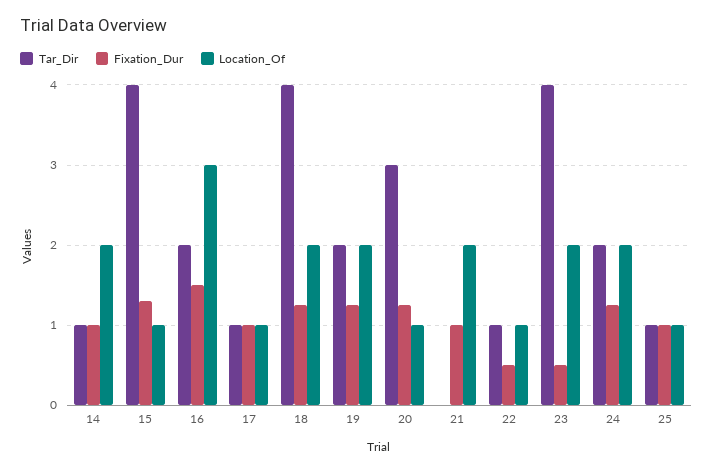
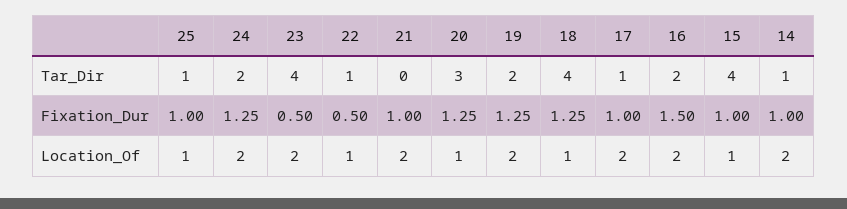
  {
    "Tar_Dir": {
      "14": 1,
      "15": 4,
      "16": 2,
      "17": 1,
      "18": 4,
      "19": 2,
      "20": 3,
      "21": 0,
      "22": 1,
      "23": 4,
      "24": 2,
      "25": 1
    },
    "Fixation_Dur": {
      "14": 1,
-     "15": 1.3,
+     "15": 1,
      "16": 1.5,
      "17": 1,
      "18": 1.25,
      "19": 1.25,
      "20": 1.25,
      "21": 1,
      "22": 0.5,
      "23": 0.5,
      "24": 1.25,
      "25": 1
    },
    "Location_Of": {
      "14": 2,
      "15": 1,
-     "16": 3,
+     "16": 2,
-     "17": 1,
+     "17": 2,
-     "18": 2,
+     "18": 1,
      "19": 2,
      "20": 1,
      "21": 2,
      "22": 1,
      "23": 2,
      "24": 2,
      "25": 1
    }
  }

